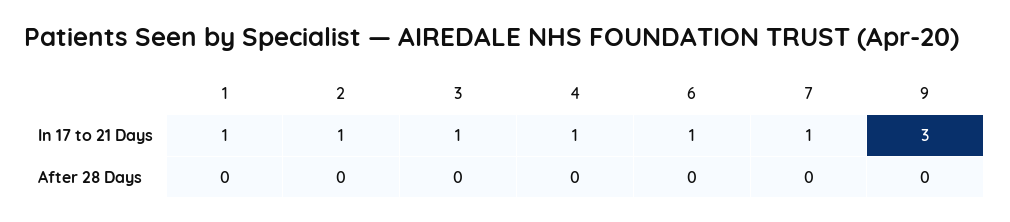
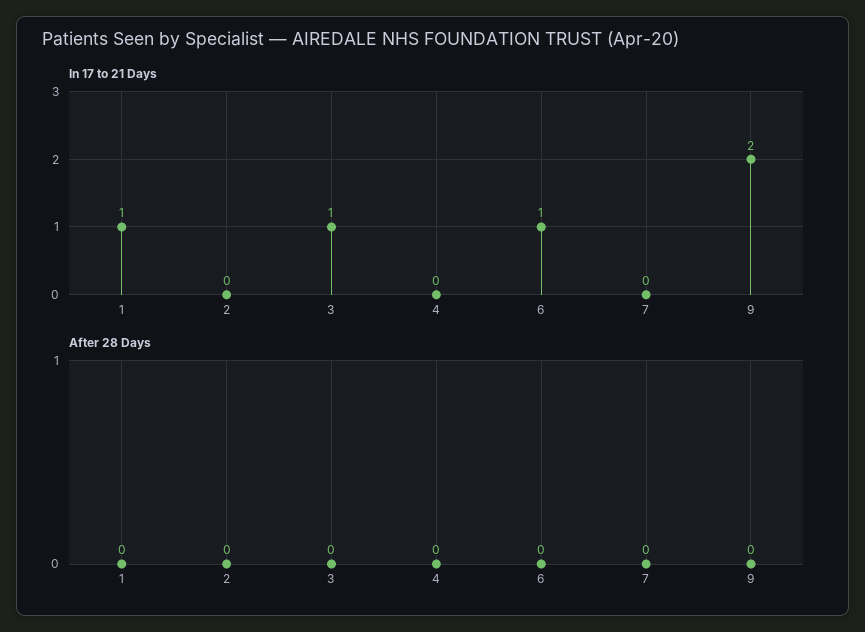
  {
    "In 17 to 21 Days": {
      "1": 1,
-     "2": 1,
+     "2": 0,
      "3": 1,
-     "4": 1,
+     "4": 0,
      "6": 1,
-     "7": 1,
+     "7": 0,
-     "9": 3
+     "9": 2
    },
    "After 28 Days": {
      "1": 0,
      "2": 0,
      "3": 0,
      "4": 0,
      "6": 0,
      "7": 0,
      "9": 0
    }
  }

